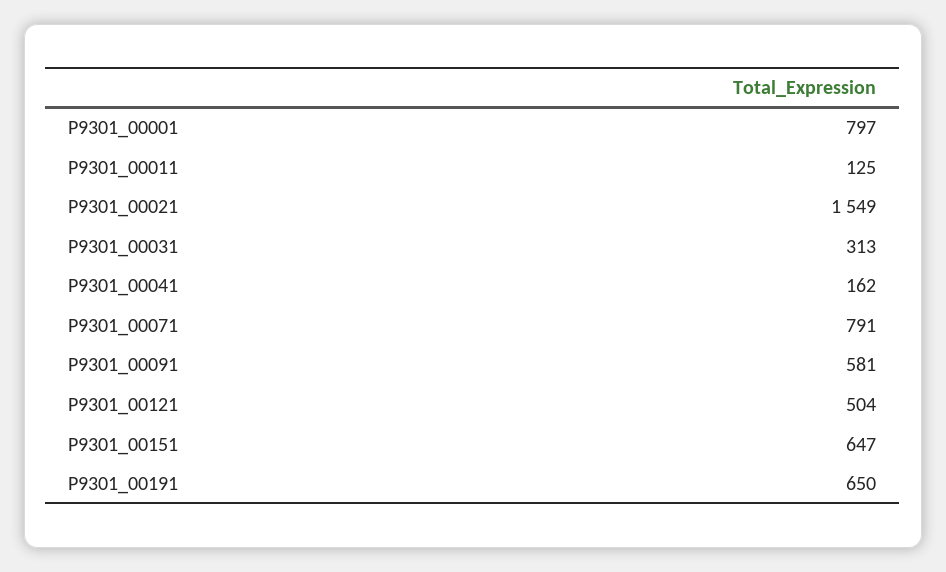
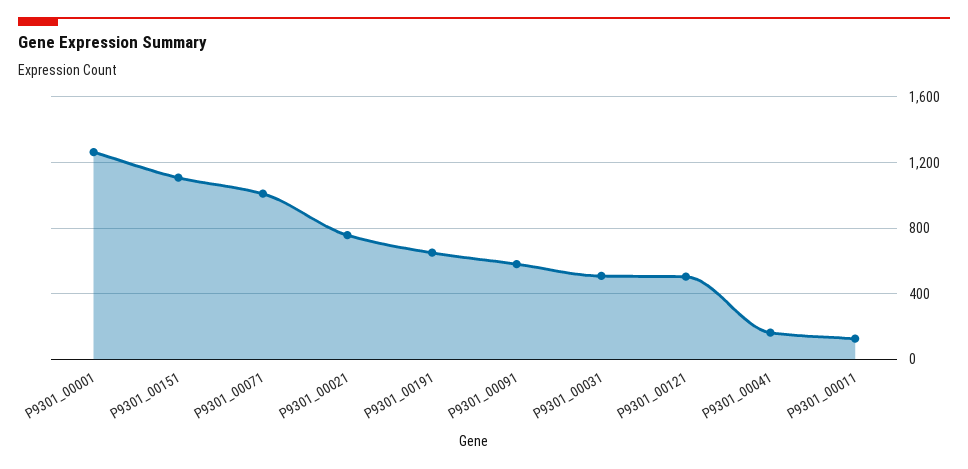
  {
-   "P9301_00001": 797,
+   "P9301_00001": 1250,
    "P9301_00011": 125,
-   "P9301_00021": 1549,
+   "P9301_00021": 750,
-   "P9301_00031": 313,
+   "P9301_00031": 500,
    "P9301_00041": 162,
-   "P9301_00071": 791,
+   "P9301_00071": 1000,
    "P9301_00091": 581,
    "P9301_00121": 504,
-   "P9301_00151": 647,
+   "P9301_00151": 1100,
    "P9301_00191": 650
  }

